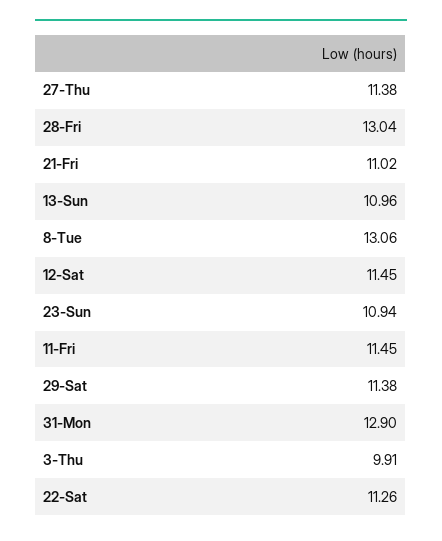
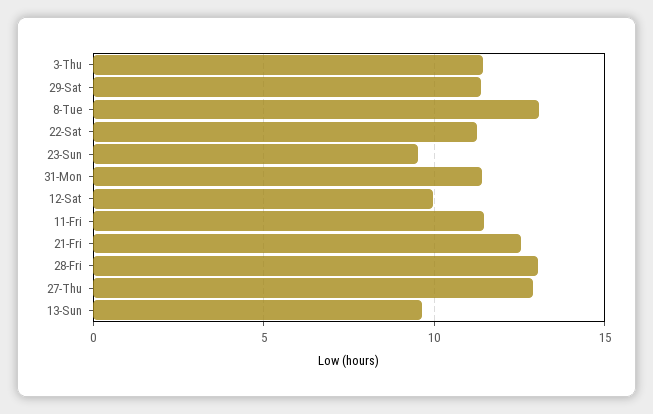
  {
-   "27-Thu": 11.38,
+   "27-Thu": 13,
    "28-Fri": 13.04,
-   "21-Fri": 11.02,
+   "21-Fri": 12.5,
-   "13-Sun": 10.96,
+   "13-Sun": 9.5,
    "8-Tue": 13.06,
-   "12-Sat": 11.45,
+   "12-Sat": 10,
-   "23-Sun": 10.94,
+   "23-Sun": 9.5,
    "11-Fri": 11.45,
    "29-Sat": 11.38,
-   "31-Mon": 12.9,
+   "31-Mon": 11.5,
-   "3-Thu": 9.91,
+   "3-Thu": 11.5,
    "22-Sat": 11.26
  }

